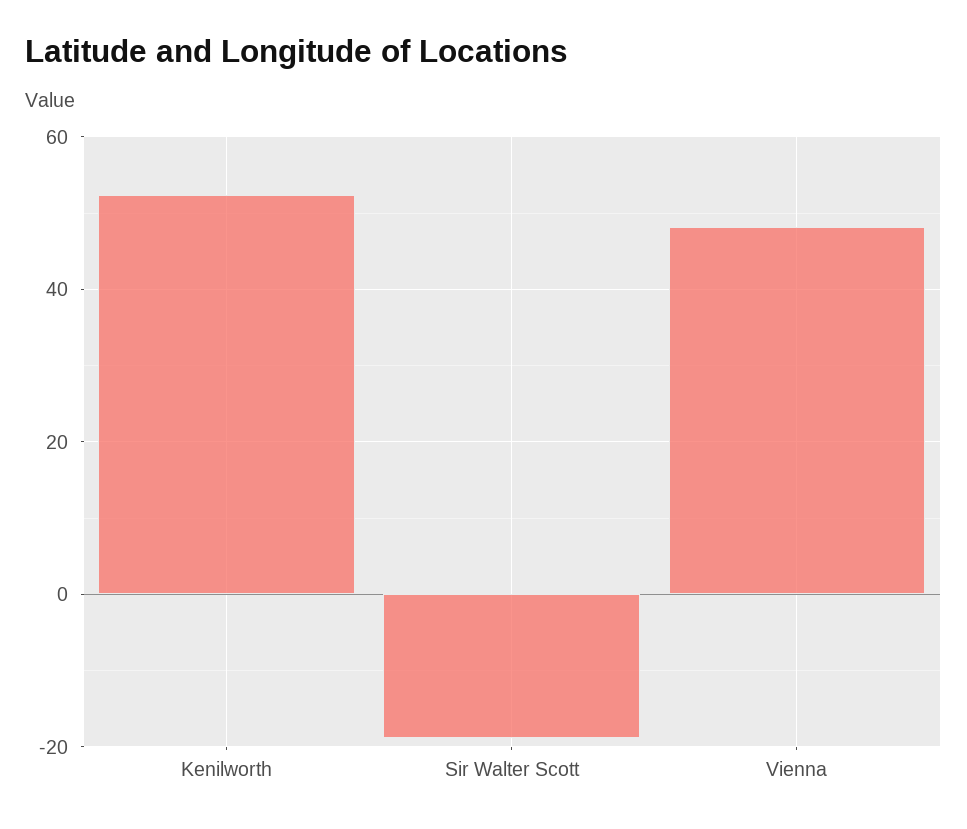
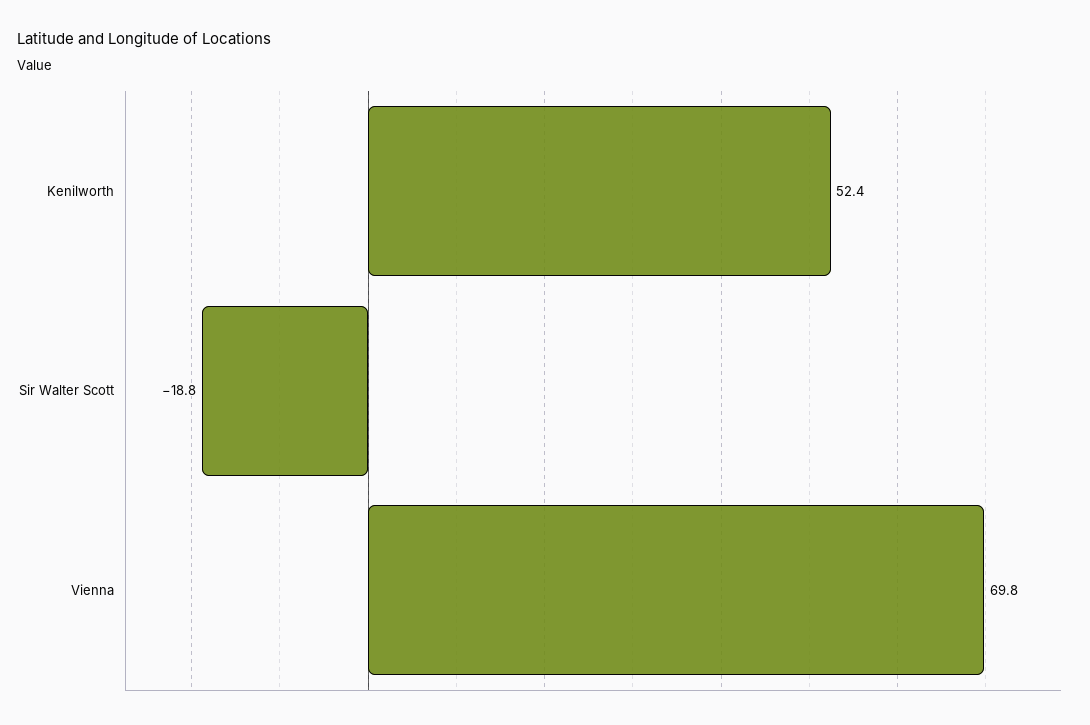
  {
    "Kenilworth": 52.4,
    "Sir Walter Scott": -18.8,
-   "Vienna": 48
+   "Vienna": 69.8
  }

